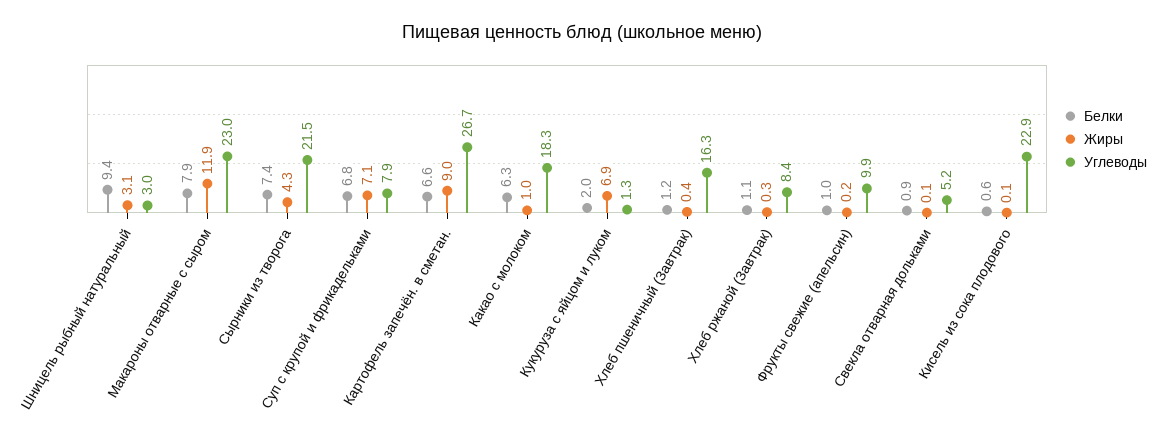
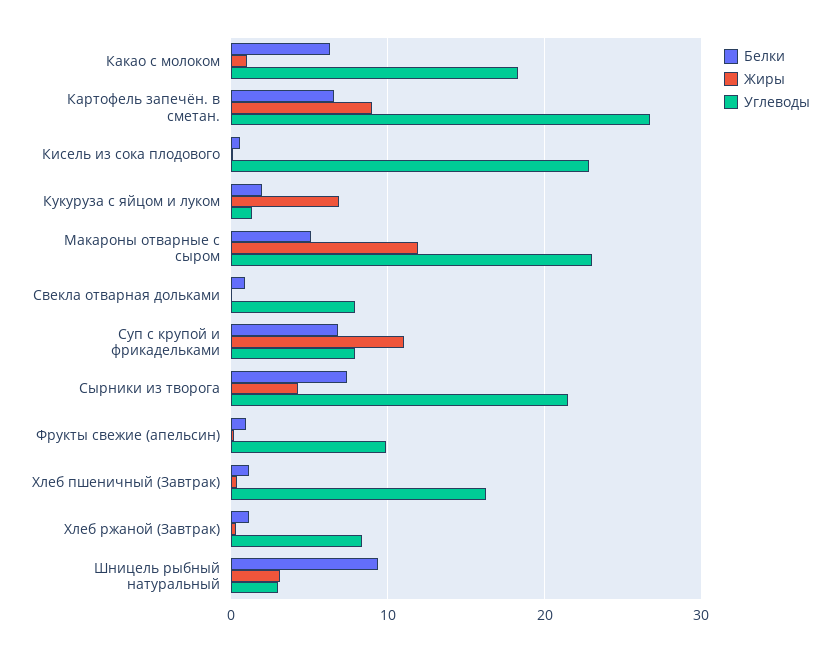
  {
    "Белки": {
      "Шницель рыбный натуральный": 9.4,
-     "Макароны отварные с сыром": 7.9,
+     "Макароны отварные с сыром": 5,
      "Сырники из творога": 7.4,
      "Суп с крупой и фрикадельками": 6.8,
      "Картофель запечён. в сметан.": 6.6,
      "Какао с молоком": 6.3,
      "Кукуруза с яйцом и луком": 2,
      "Хлеб пшеничный (Завтрак)": 1.2,
      "Хлеб ржаной (Завтрак)": 1.1,
      "Фрукты свежие (апельсин)": 1,
      "Свекла отварная дольками": 0.9,
      "Кисель из сока плодового": 0.6
    },
    "Жиры": {
      "Шницель рыбный натуральный": 3.1,
      "Макароны отварные с сыром": 11.9,
      "Сырники из творога": 4.3,
-     "Суп с крупой и фрикадельками": 7.1,
+     "Суп с крупой и фрикадельками": 11,
      "Картофель запечён. в сметан.": 9,
      "Какао с молоком": 1,
      "Кукуруза с яйцом и луком": 6.9,
      "Хлеб пшеничный (Завтрак)": 0.4,
      "Хлеб ржаной (Завтрак)": 0.3,
      "Фрукты свежие (апельсин)": 0.2,
      "Свекла отварная дольками": 0.1,
      "Кисель из сока плодового": 0.1
    },
    "Углеводы": {
      "Шницель рыбный натуральный": 3,
      "Макароны отварные с сыром": 23,
      "Сырники из творога": 21.5,
      "Суп с крупой и фрикадельками": 7.9,
      "Картофель запечён. в сметан.": 26.7,
      "Какао с молоком": 18.3,
      "Кукуруза с яйцом и луком": 1.3,
      "Хлеб пшеничный (Завтрак)": 16.3,
      "Хлеб ржаной (Завтрак)": 8.4,
      "Фрукты свежие (апельсин)": 9.9,
-     "Свекла отварная дольками": 5.2,
+     "Свекла отварная дольками": 8,
      "Кисель из сока плодового": 22.9
    }
  }

